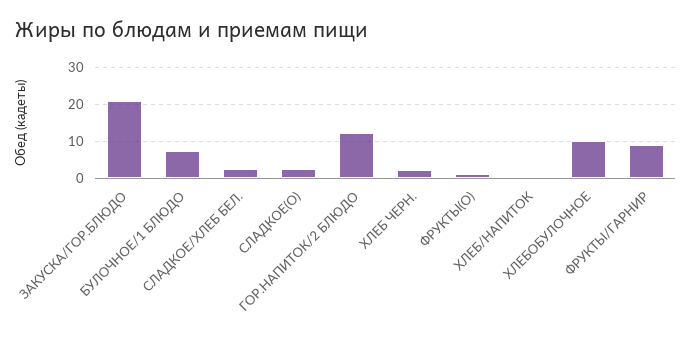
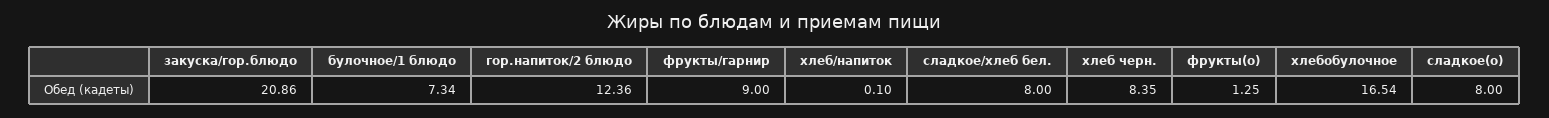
  {
    "ЗАКУСКА/ГОР.БЛЮДО": 20.86,
    "БУЛОЧНОЕ/1 БЛЮДО": 7.34,
-   "СЛАДКОЕ/ХЛЕБ БЕЛ.": 2,
+   "СЛАДКОЕ/ХЛЕБ БЕЛ.": 8,
-   "СЛАДКОЕ(О)": 2,
+   "СЛАДКОЕ(О)": 8,
    "ГОР.НАПИТОК/2 БЛЮДО": 12.36,
-   "ХЛЕБ ЧЕРН.": 2,
+   "ХЛЕБ ЧЕРН.": 8.35,
    "ФРУКТЫ(О)": 1.25,
    "ХЛЕБ/НАПИТОК": 0.1,
-   "ХЛЕБОБУЛОЧНОЕ": 10,
+   "ХЛЕБОБУЛОЧНОЕ": 16.54,
    "ФРУКТЫ/ГАРНИР": 9
  }

